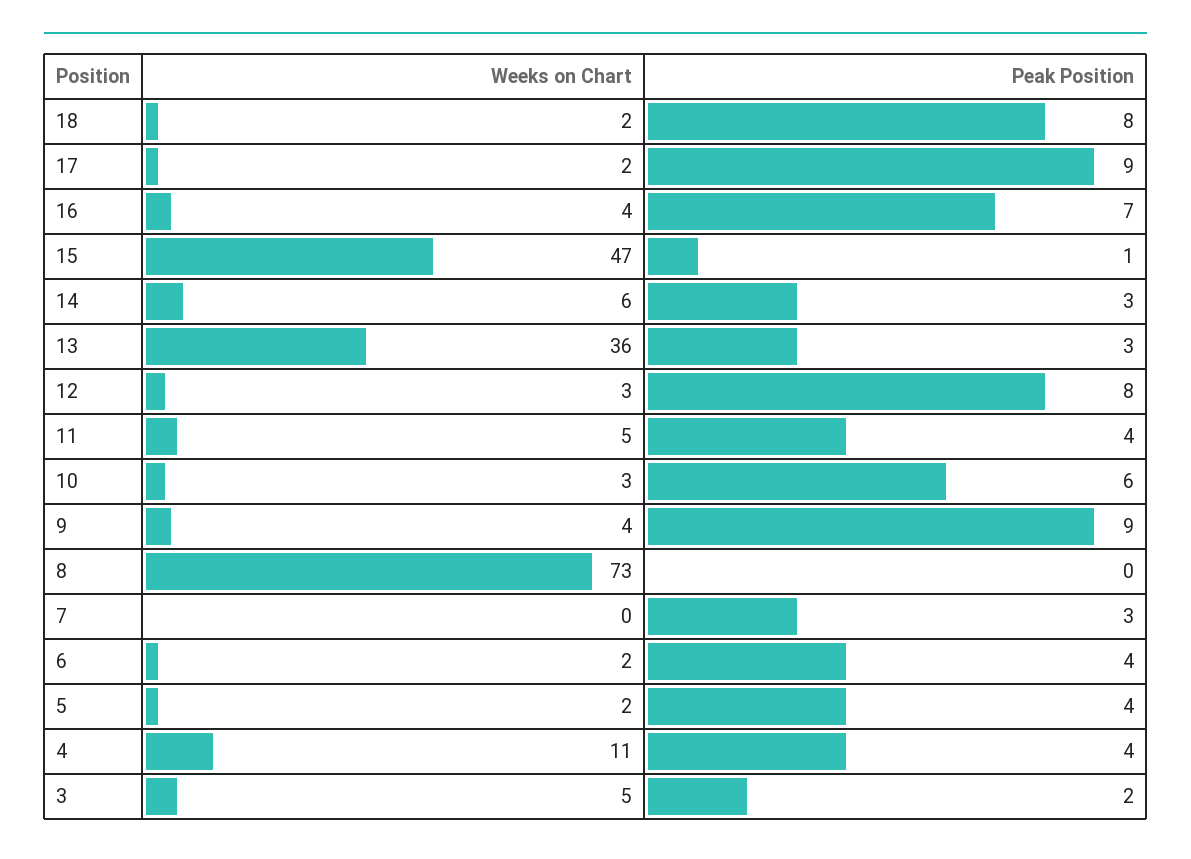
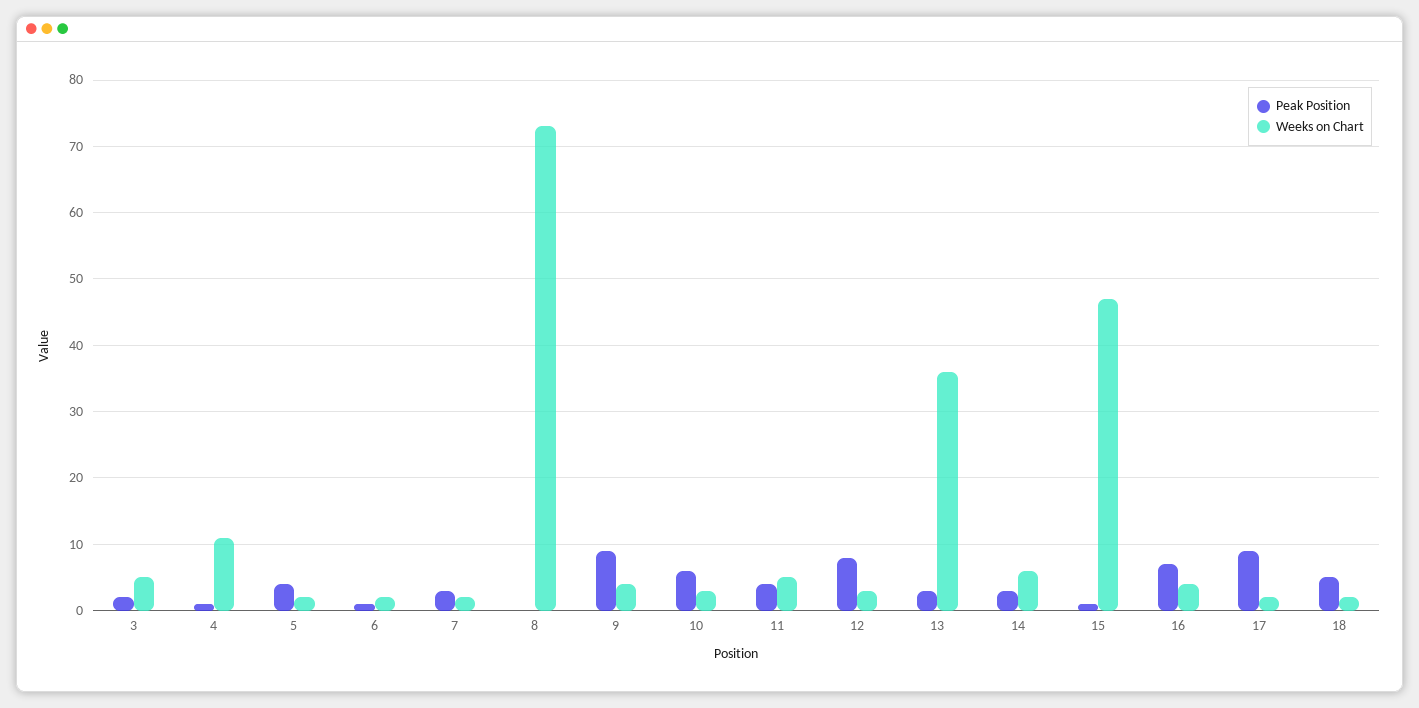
  {
    "Weeks on Chart": {
      "18": 2,
      "17": 2,
      "16": 4,
      "15": 47,
      "14": 6,
      "13": 36,
      "12": 3,
      "11": 5,
      "10": 3,
      "9": 4,
      "8": 73,
-     "7": 0,
+     "7": 2,
      "6": 2,
      "5": 2,
      "4": 11,
      "3": 5
    },
    "Peak Position": {
-     "18": 8,
+     "18": 5,
      "17": 9,
      "16": 7,
      "15": 1,
      "14": 3,
      "13": 3,
      "12": 8,
      "11": 4,
      "10": 6,
      "9": 9,
      "8": 0,
      "7": 3,
-     "6": 4,
+     "6": 1,
      "5": 4,
-     "4": 4,
+     "4": 1,
      "3": 2
    }
  }

